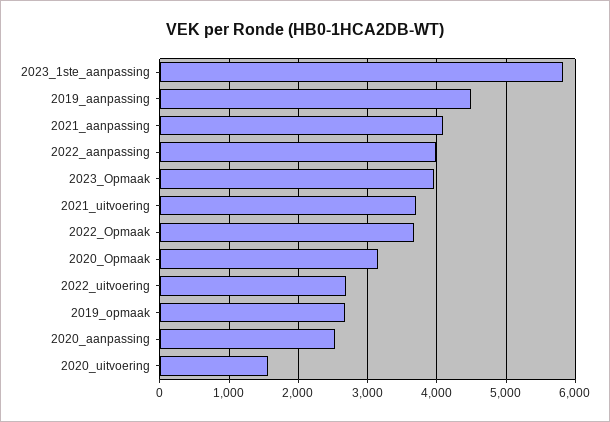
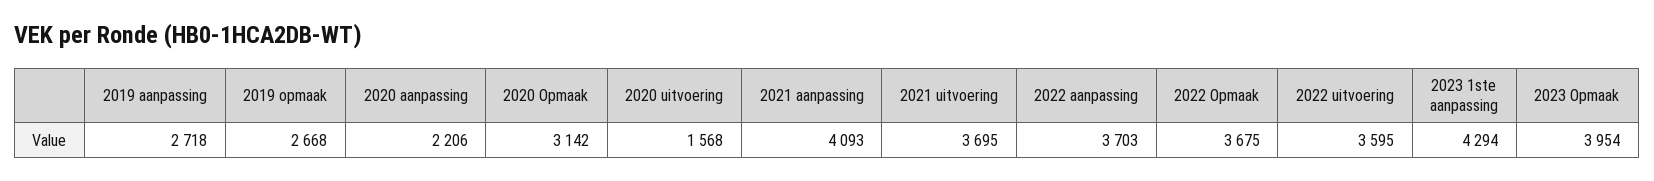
  {
-   "2023_1ste_aanpassing": 5800,
+   "2023_1ste_aanpassing": 4294,
-   "2019_aanpassing": 4500,
+   "2019_aanpassing": 2718,
    "2021_aanpassing": 4093,
-   "2022_aanpassing": 4000,
+   "2022_aanpassing": 3703,
    "2023_Opmaak": 3954,
    "2021_uitvoering": 3695,
    "2022_Opmaak": 3675,
    "2020_Opmaak": 3142,
-   "2022_uitvoering": 2700,
+   "2022_uitvoering": 3595,
    "2019_opmaak": 2668,
-   "2020_aanpassing": 2500,
+   "2020_aanpassing": 2206,
    "2020_uitvoering": 1568
  }

